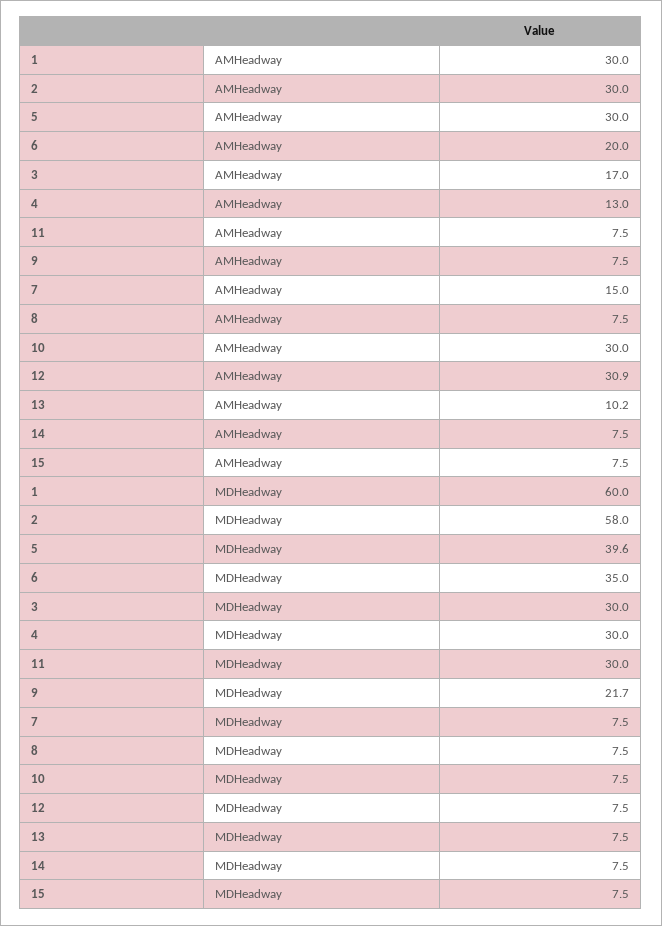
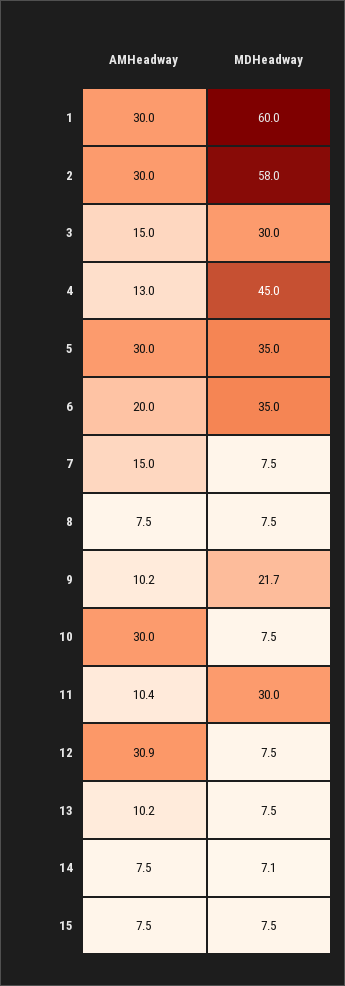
  {
    "1": {
      "AMHeadway": 30,
      "MDHeadway": 60
    },
    "2": {
      "AMHeadway": 30,
      "MDHeadway": 58
    },
    "5": {
      "AMHeadway": 30,
-     "MDHeadway": 39.6
+     "MDHeadway": 35
    },
    "6": {
      "AMHeadway": 20,
      "MDHeadway": 35
    },
    "3": {
-     "AMHeadway": 17,
+     "AMHeadway": 15,
      "MDHeadway": 30
    },
    "4": {
      "AMHeadway": 13,
-     "MDHeadway": 30
+     "MDHeadway": 45
    },
    "11": {
-     "AMHeadway": 7.5,
+     "AMHeadway": 10.4,
      "MDHeadway": 30
    },
    "9": {
-     "AMHeadway": 7.5,
+     "AMHeadway": 10.2,
      "MDHeadway": 21.7
    },
    "7": {
      "AMHeadway": 15,
      "MDHeadway": 7.5
    },
    "8": {
      "AMHeadway": 7.5,
      "MDHeadway": 7.5
    },
    "10": {
      "AMHeadway": 30,
      "MDHeadway": 7.5
    },
    "12": {
      "AMHeadway": 30.9,
      "MDHeadway": 7.5
    },
    "13": {
      "AMHeadway": 10.2,
      "MDHeadway": 7.5
    },
    "14": {
      "AMHeadway": 7.5,
-     "MDHeadway": 7.5
+     "MDHeadway": 7.1
    },
    "15": {
      "AMHeadway": 7.5,
      "MDHeadway": 7.5
    }
  }

